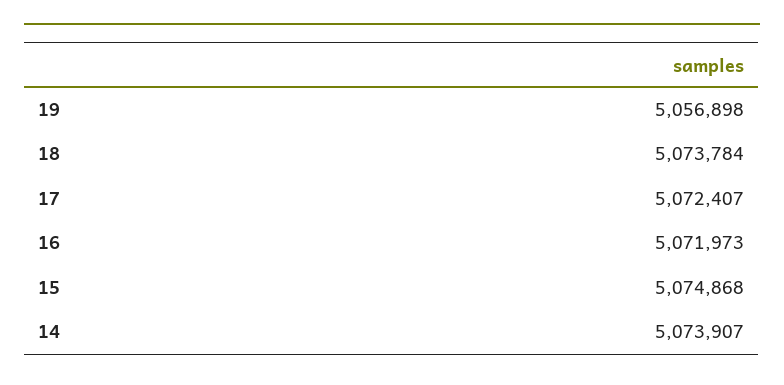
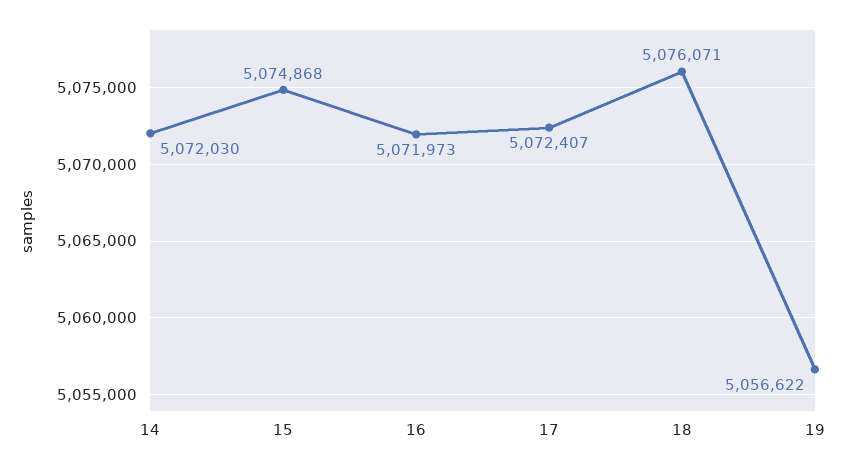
  {
-   "19": 5056898,
+   "19": 5056622,
-   "18": 5073784,
+   "18": 5076071,
    "17": 5072407,
    "16": 5071973,
    "15": 5074868,
-   "14": 5073907
+   "14": 5072030
  }

